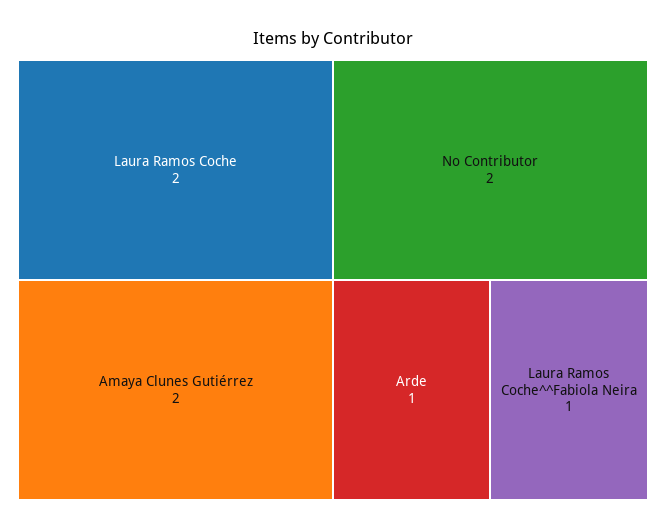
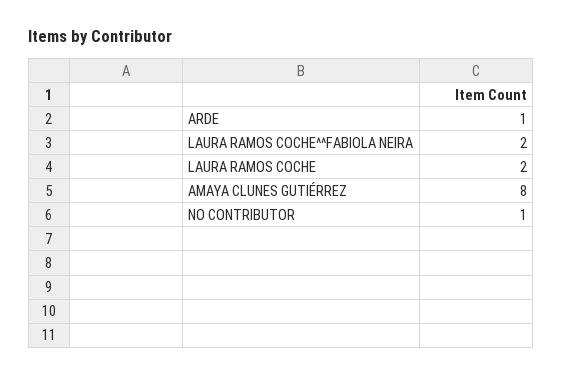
  {
    "Laura Ramos Coche": 2,
-   "Amaya Clunes Gutiérrez": 2,
+   "Amaya Clunes Gutiérrez": 8,
-   "No Contributor": 2,
+   "No Contributor": 1,
    "Arde": 1,
-   "Laura Ramos Coche^^Fabiola Neira": 1
+   "Laura Ramos Coche^^Fabiola Neira": 2
  }

